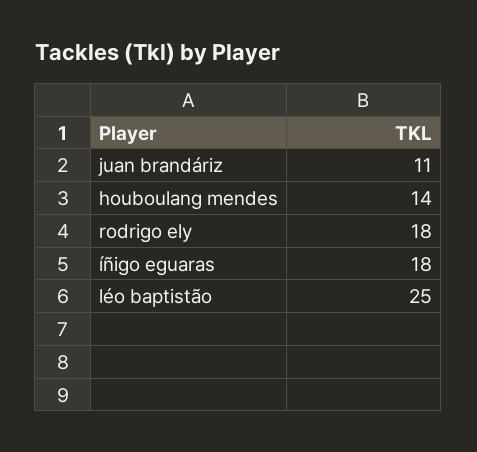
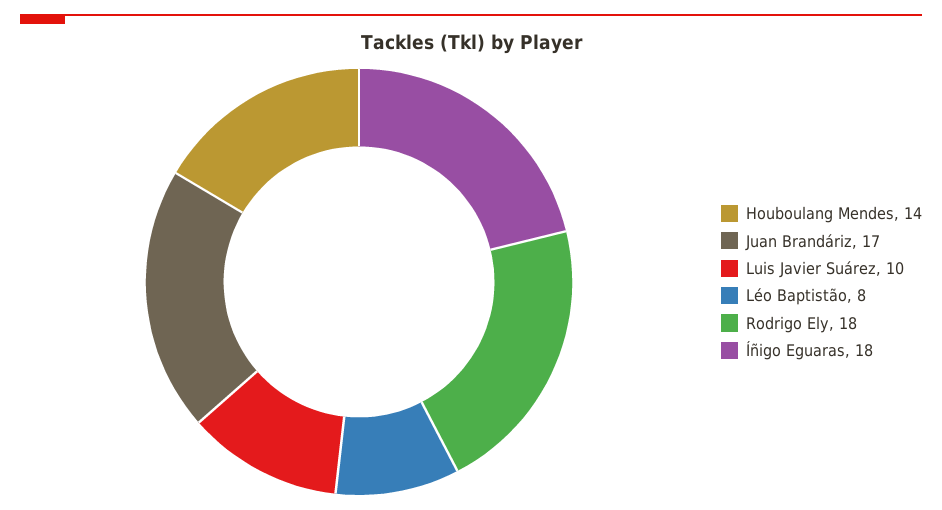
  {
-   "juan brandáriz": 11,
+   "juan brandáriz": 17,
    "houboulang mendes": 14,
    "rodrigo ely": 18,
    "íñigo eguaras": 18,
-   "léo baptistão": 25
+   "léo baptistão": 8,
+   "Luis Javier Suárez": 10
  }

